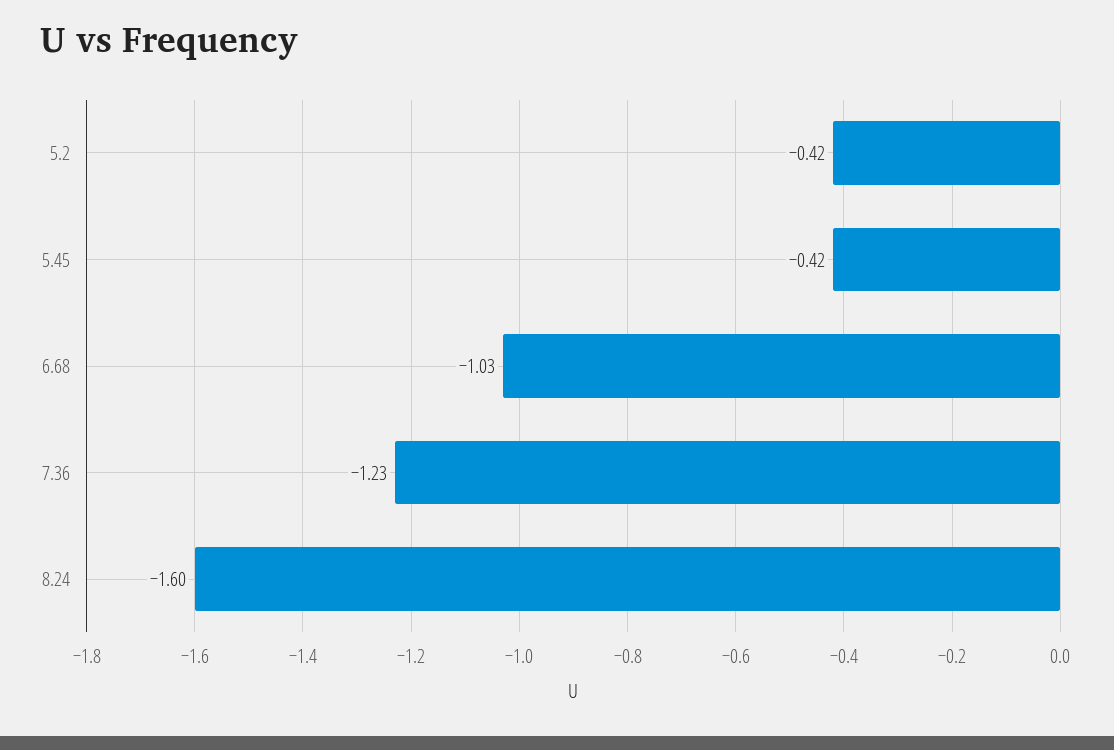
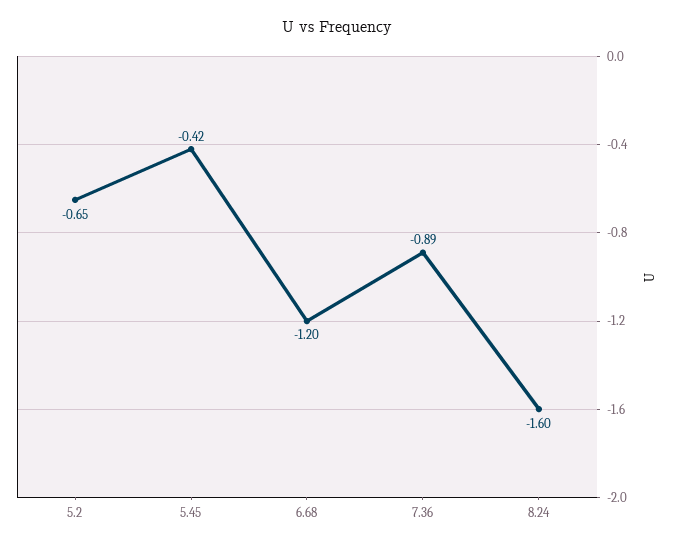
  {
-   "5.2": -0.42,
+   "5.2": -0.65,
    "5.45": -0.42,
-   "6.68": -1.03,
+   "6.68": -1.2,
-   "7.36": -1.23,
+   "7.36": -0.89,
    "8.24": -1.6
  }

